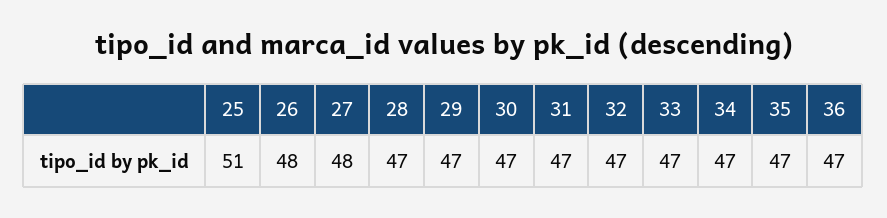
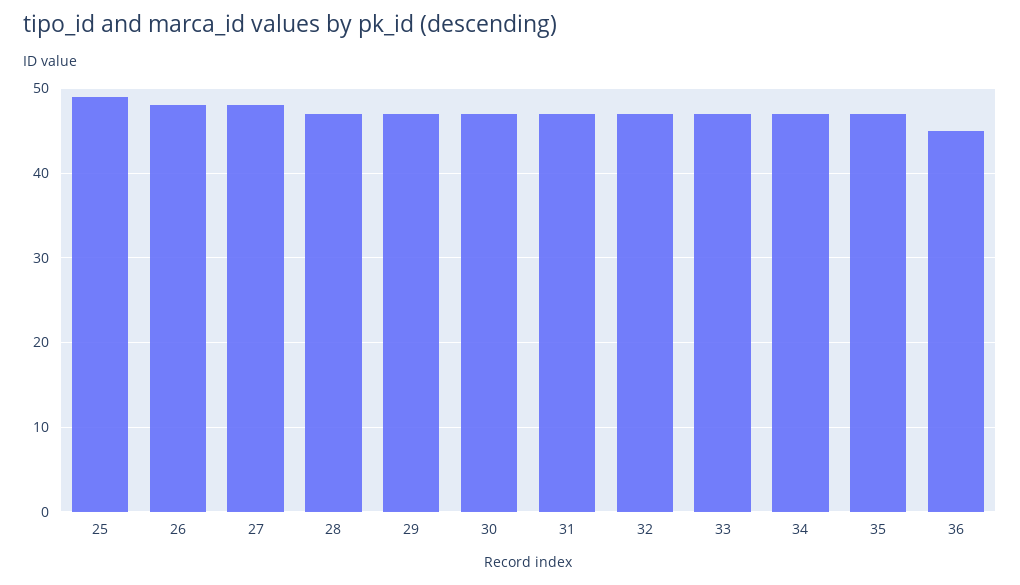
  {
-   "25": 51,
+   "25": 49,
    "26": 48,
    "27": 48,
    "28": 47,
    "29": 47,
    "30": 47,
    "31": 47,
    "32": 47,
    "33": 47,
    "34": 47,
    "35": 47,
-   "36": 47
+   "36": 45
  }

